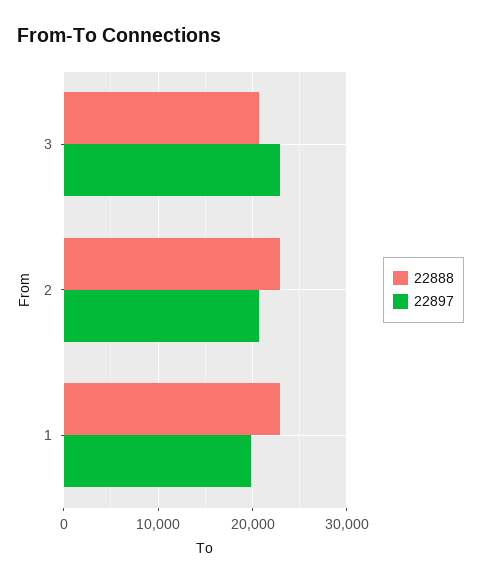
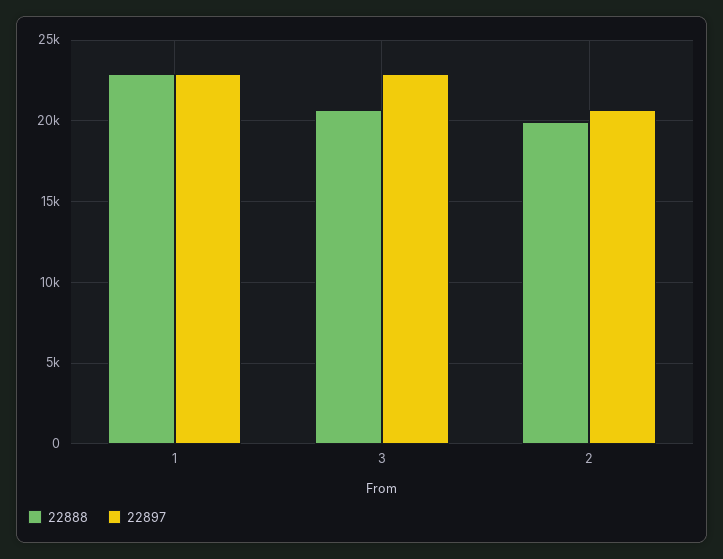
  {
    "22888": {
      "3": 20500,
-     "2": 23000,
+     "2": 20000,
      "1": 23000
    },
    "22897": {
      "3": 23000,
      "2": 20500,
-     "1": 20000
+     "1": 23000
    }
  }

